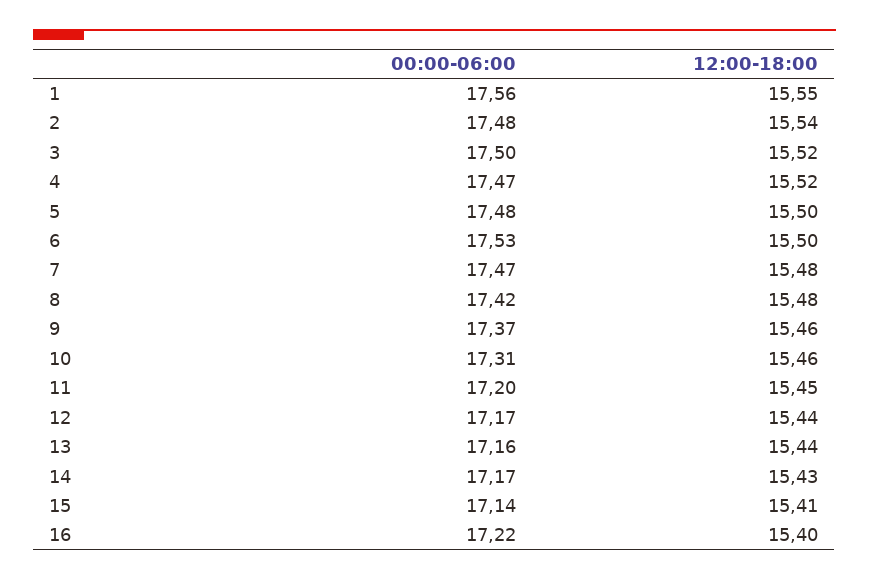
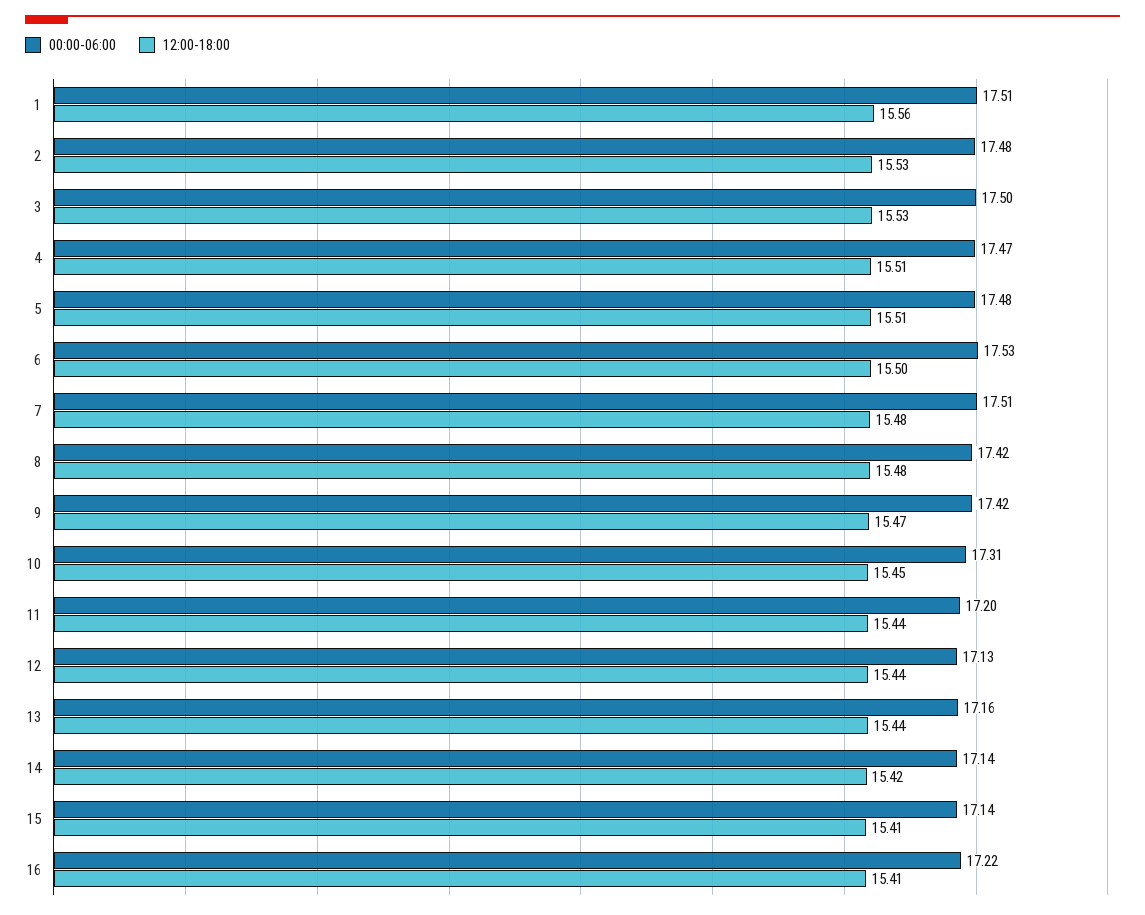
  {
    "00:00-06:00": {
-     "1": 17.56,
+     "1": 17.51,
      "2": 17.48,
      "3": 17.5,
      "4": 17.47,
      "5": 17.48,
      "6": 17.53,
-     "7": 17.47,
+     "7": 17.51,
      "8": 17.42,
-     "9": 17.37,
+     "9": 17.42,
      "10": 17.31,
      "11": 17.2,
-     "12": 17.17,
+     "12": 17.13,
      "13": 17.16,
-     "14": 17.17,
+     "14": 17.14,
      "15": 17.14,
      "16": 17.22
    },
    "12:00-18:00": {
-     "1": 15.55,
+     "1": 15.56,
-     "2": 15.54,
+     "2": 15.53,
-     "3": 15.52,
+     "3": 15.53,
-     "4": 15.52,
+     "4": 15.51,
-     "5": 15.5,
+     "5": 15.51,
      "6": 15.5,
      "7": 15.48,
      "8": 15.48,
-     "9": 15.46,
+     "9": 15.47,
-     "10": 15.46,
+     "10": 15.45,
-     "11": 15.45,
+     "11": 15.44,
      "12": 15.44,
      "13": 15.44,
-     "14": 15.43,
+     "14": 15.42,
      "15": 15.41,
-     "16": 15.4
+     "16": 15.41
    }
  }

